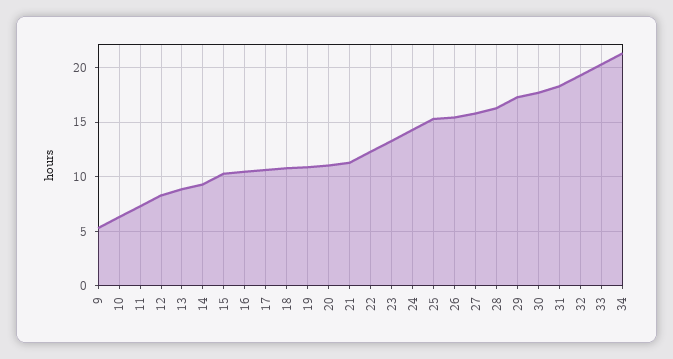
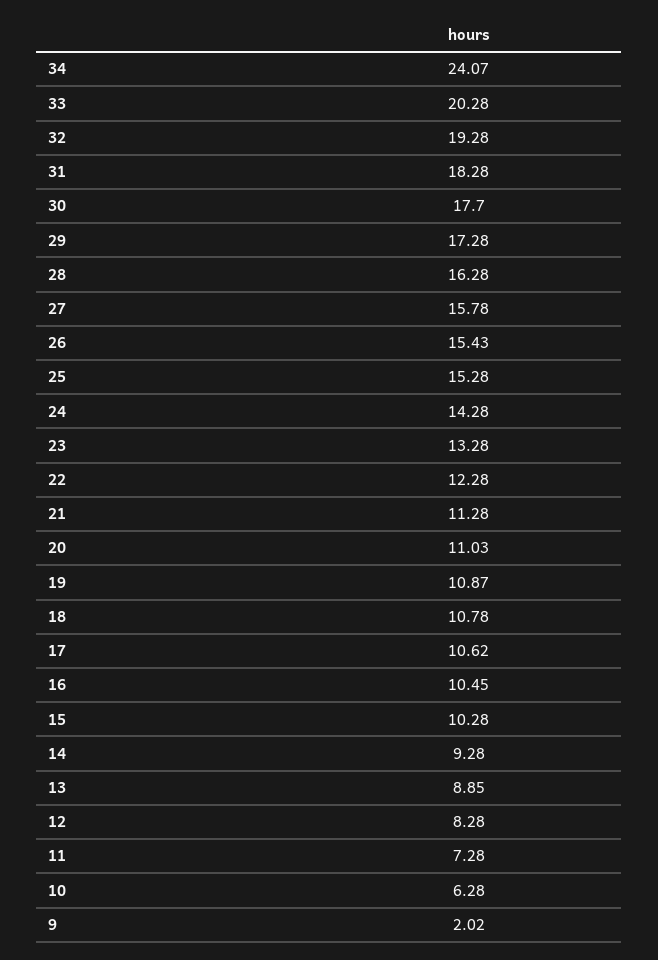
  {
-   "9": 5,
+   "9": 2.02,
    "10": 6.28,
    "11": 7.28,
    "12": 8.28,
    "13": 8.85,
    "14": 9.28,
    "15": 10.28,
    "16": 10.45,
    "17": 10.62,
    "18": 10.78,
    "19": 10.87,
    "20": 11.03,
    "21": 11.28,
    "22": 12.28,
    "23": 13.28,
    "24": 14.28,
    "25": 15.28,
    "26": 15.43,
    "27": 15.78,
    "28": 16.28,
    "29": 17.28,
    "30": 17.7,
    "31": 18.28,
    "32": 19.28,
    "33": 20.28,
-   "34": 21
+   "34": 24.07
  }

